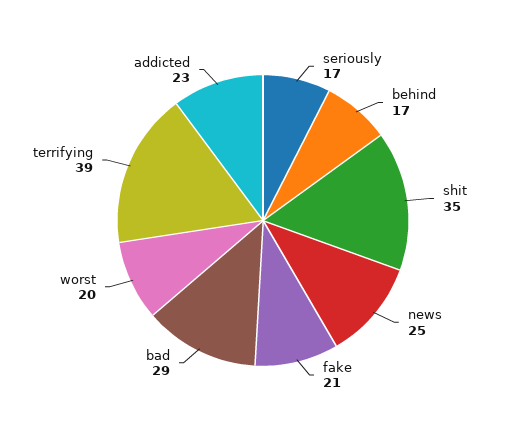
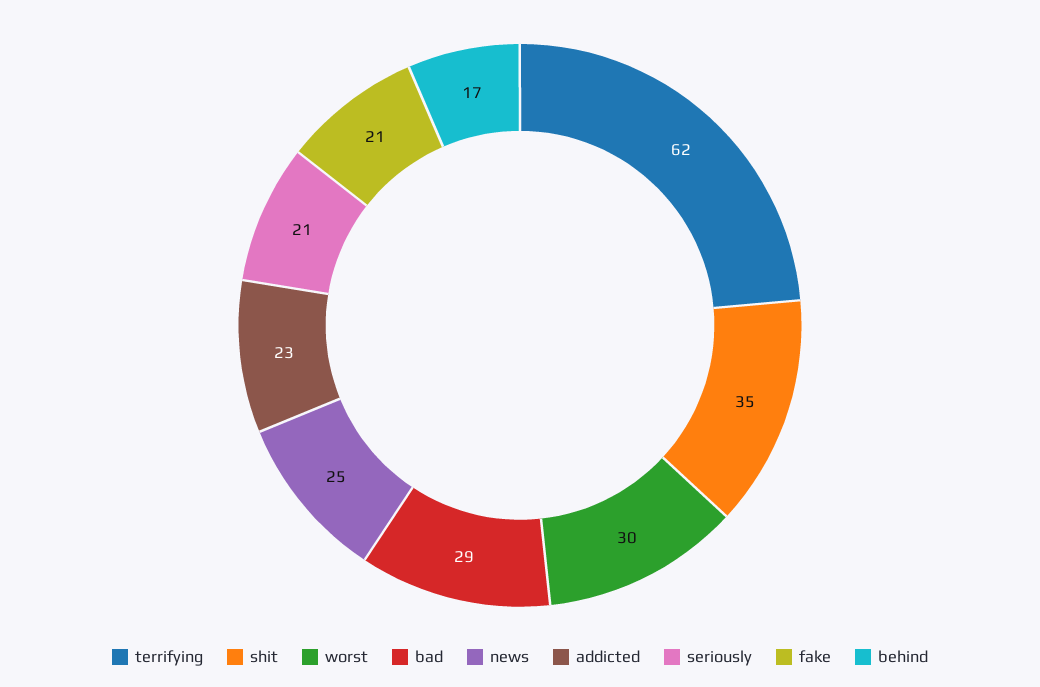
  {
-   "seriously": 17,
+   "seriously": 21,
    "behind": 17,
    "shit": 35,
    "news": 25,
    "fake": 21,
    "bad": 29,
-   "worst": 20,
+   "worst": 30,
-   "terrifying": 39,
+   "terrifying": 62,
    "addicted": 23
  }

